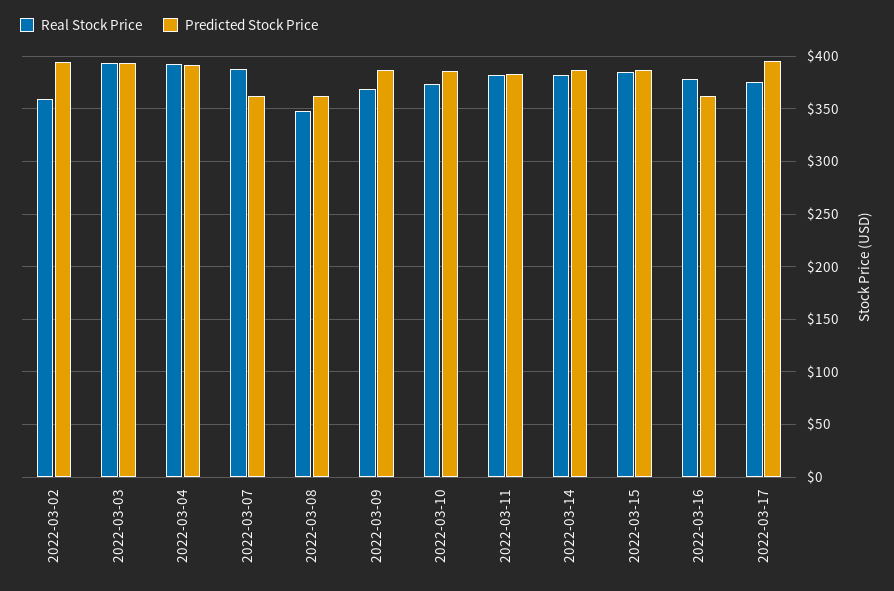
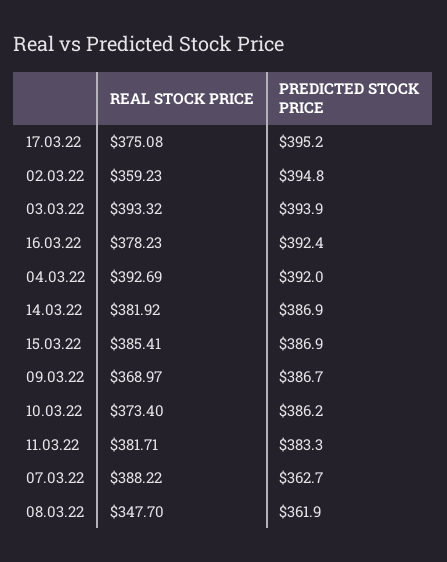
  {
    "Real Stock Price": {
      "2022-03-02": 359.23,
      "2022-03-03": 393.32,
      "2022-03-04": 392.69,
      "2022-03-07": 388.22,
      "2022-03-08": 347.7,
      "2022-03-09": 368.97,
      "2022-03-10": 373.4,
      "2022-03-11": 381.71,
      "2022-03-14": 381.92,
      "2022-03-15": 385.41,
      "2022-03-16": 378.23,
      "2022-03-17": 375.08
    },
    "Predicted Stock Price": {
      "2022-03-02": 394.8,
      "2022-03-03": 393.9,
      "2022-03-04": 392,
      "2022-03-07": 362.7,
      "2022-03-08": 361.9,
      "2022-03-09": 386.7,
      "2022-03-10": 386.2,
      "2022-03-11": 383.3,
      "2022-03-14": 386.9,
      "2022-03-15": 386.9,
-     "2022-03-16": 360,
+     "2022-03-16": 392.4,
      "2022-03-17": 395.2
    }
  }

